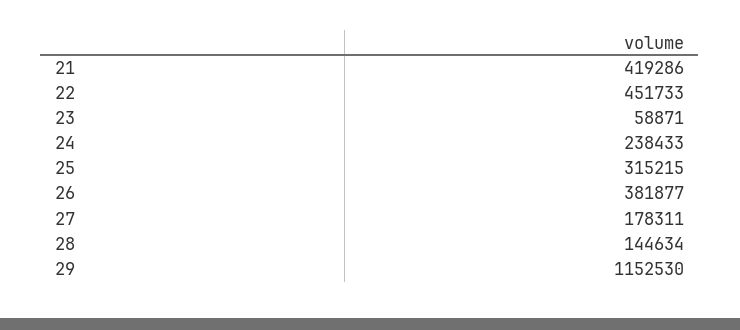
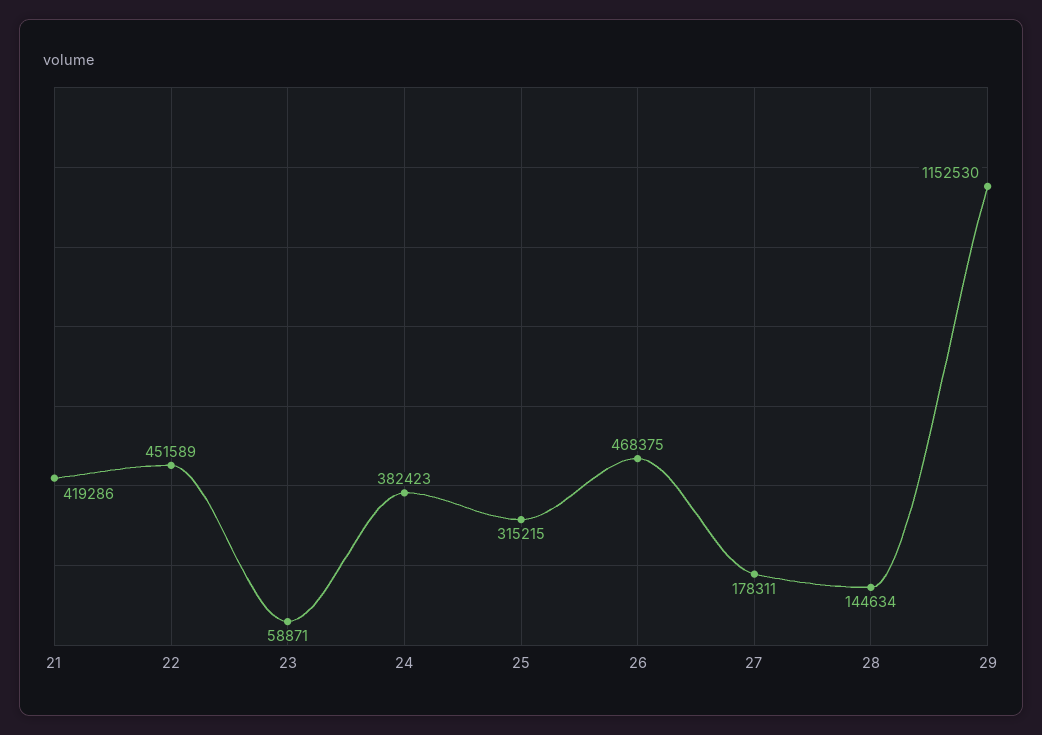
  {
    "21": 419286,
-   "22": 451733,
+   "22": 451589,
    "23": 58871,
-   "24": 238433,
+   "24": 382423,
    "25": 315215,
-   "26": 381877,
+   "26": 468375,
    "27": 178311,
    "28": 144634,
    "29": 1152530
  }

